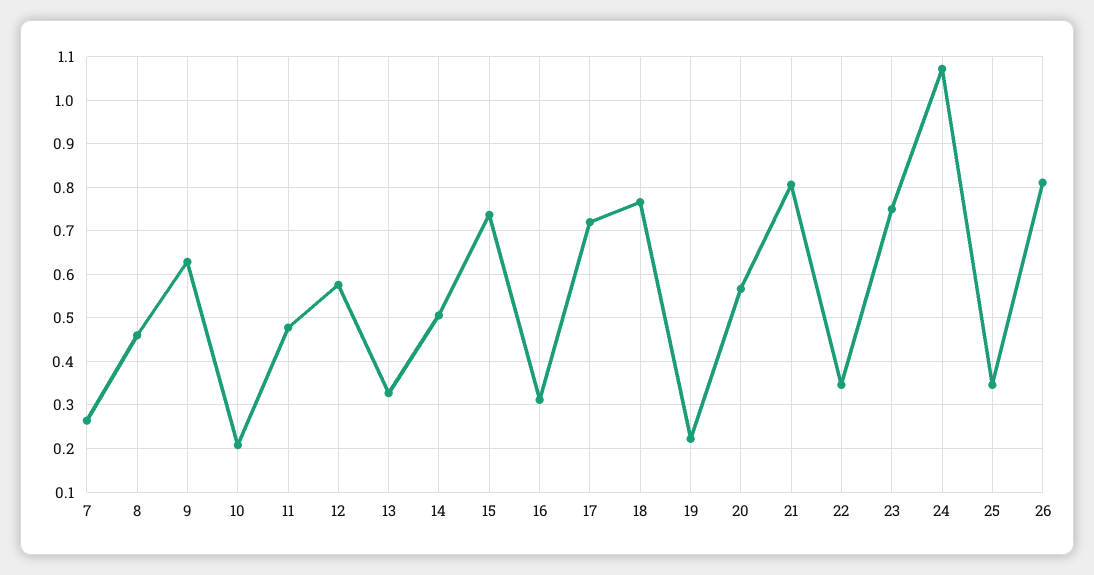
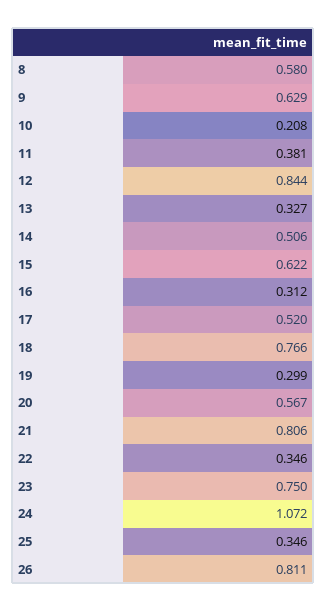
  {
-   "7": 0.26,
-   "8": 0.46,
+   "8": 0.58,
    "9": 0.629,
    "10": 0.208,
-   "11": 0.48,
+   "11": 0.381,
-   "12": 0.58,
+   "12": 0.844,
    "13": 0.327,
    "14": 0.506,
-   "15": 0.74,
+   "15": 0.622,
    "16": 0.312,
-   "17": 0.72,
+   "17": 0.52,
    "18": 0.766,
-   "19": 0.22,
+   "19": 0.299,
    "20": 0.567,
    "21": 0.806,
    "22": 0.346,
    "23": 0.75,
    "24": 1.072,
    "25": 0.346,
    "26": 0.811
  }

